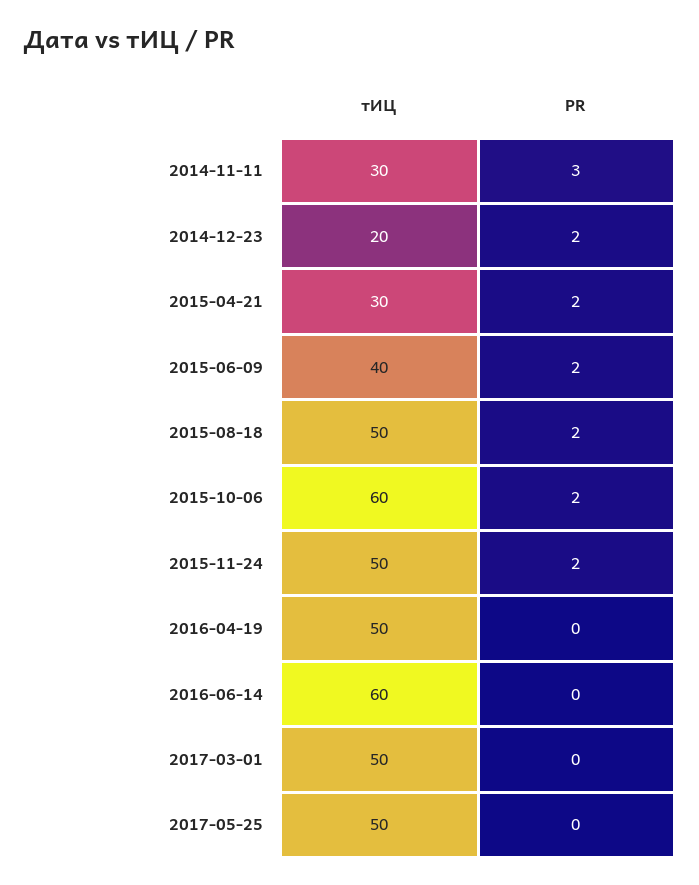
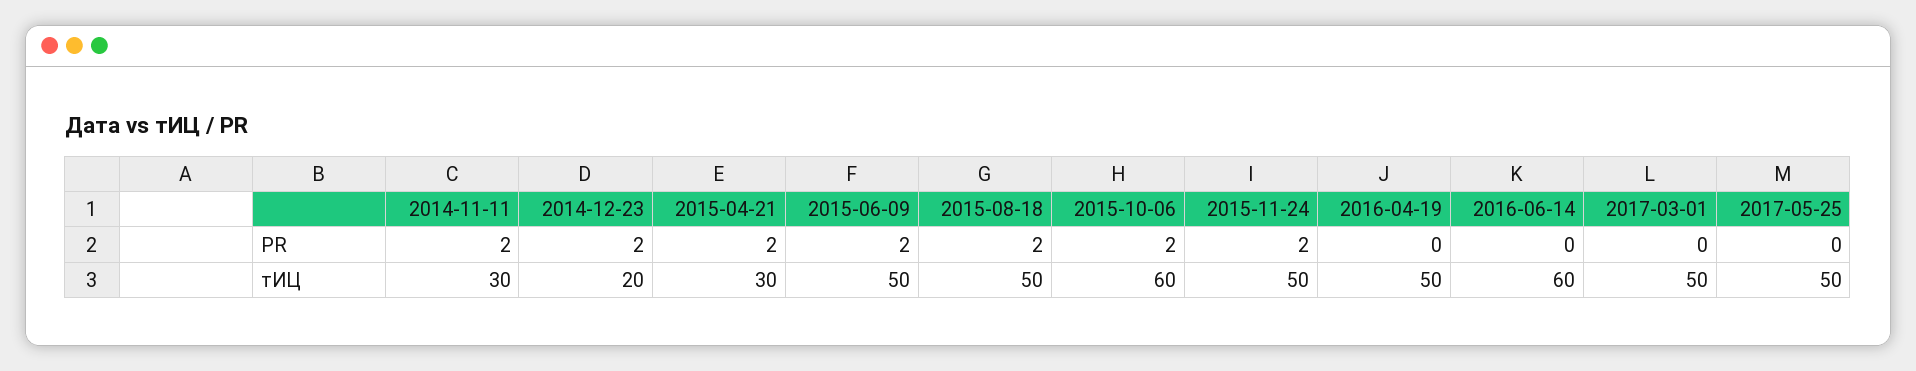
  {
    "тИЦ": {
      "2014-11-11": 30,
      "2014-12-23": 20,
      "2015-04-21": 30,
-     "2015-06-09": 40,
+     "2015-06-09": 50,
      "2015-08-18": 50,
      "2015-10-06": 60,
      "2015-11-24": 50,
      "2016-04-19": 50,
      "2016-06-14": 60,
      "2017-03-01": 50,
      "2017-05-25": 50
    },
    "PR": {
-     "2014-11-11": 3,
+     "2014-11-11": 2,
      "2014-12-23": 2,
      "2015-04-21": 2,
      "2015-06-09": 2,
      "2015-08-18": 2,
      "2015-10-06": 2,
      "2015-11-24": 2,
      "2016-04-19": 0,
      "2016-06-14": 0,
      "2017-03-01": 0,
      "2017-05-25": 0
    }
  }

